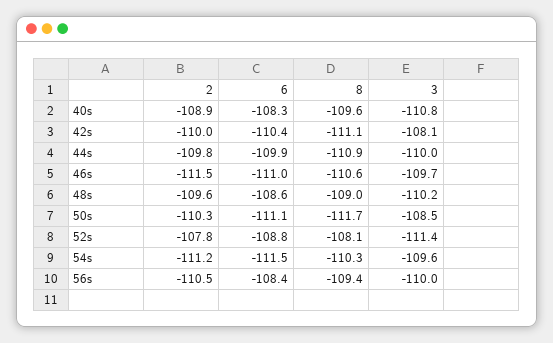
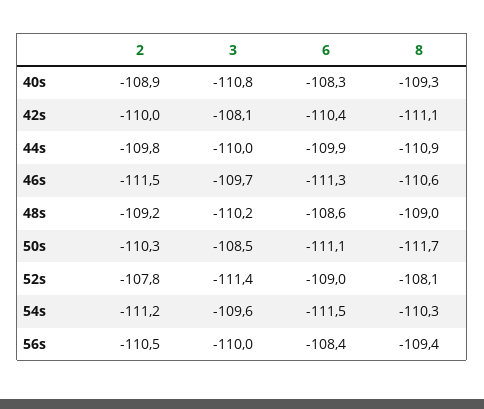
  {
    "2": {
      "40s": -108.9,
      "42s": -110,
      "44s": -109.8,
      "46s": -111.5,
-     "48s": -109.6,
+     "48s": -109.2,
      "50s": -110.3,
      "52s": -107.8,
      "54s": -111.2,
      "56s": -110.5
    },
    "6": {
      "40s": -108.3,
      "42s": -110.4,
      "44s": -109.9,
-     "46s": -111,
+     "46s": -111.3,
      "48s": -108.6,
      "50s": -111.1,
-     "52s": -108.8,
+     "52s": -109,
      "54s": -111.5,
      "56s": -108.4
    },
    "8": {
-     "40s": -109.6,
+     "40s": -109.3,
      "42s": -111.1,
      "44s": -110.9,
      "46s": -110.6,
      "48s": -109,
      "50s": -111.7,
      "52s": -108.1,
      "54s": -110.3,
      "56s": -109.4
    },
    "3": {
      "40s": -110.8,
      "42s": -108.1,
      "44s": -110,
      "46s": -109.7,
      "48s": -110.2,
      "50s": -108.5,
      "52s": -111.4,
      "54s": -109.6,
      "56s": -110
    }
  }

